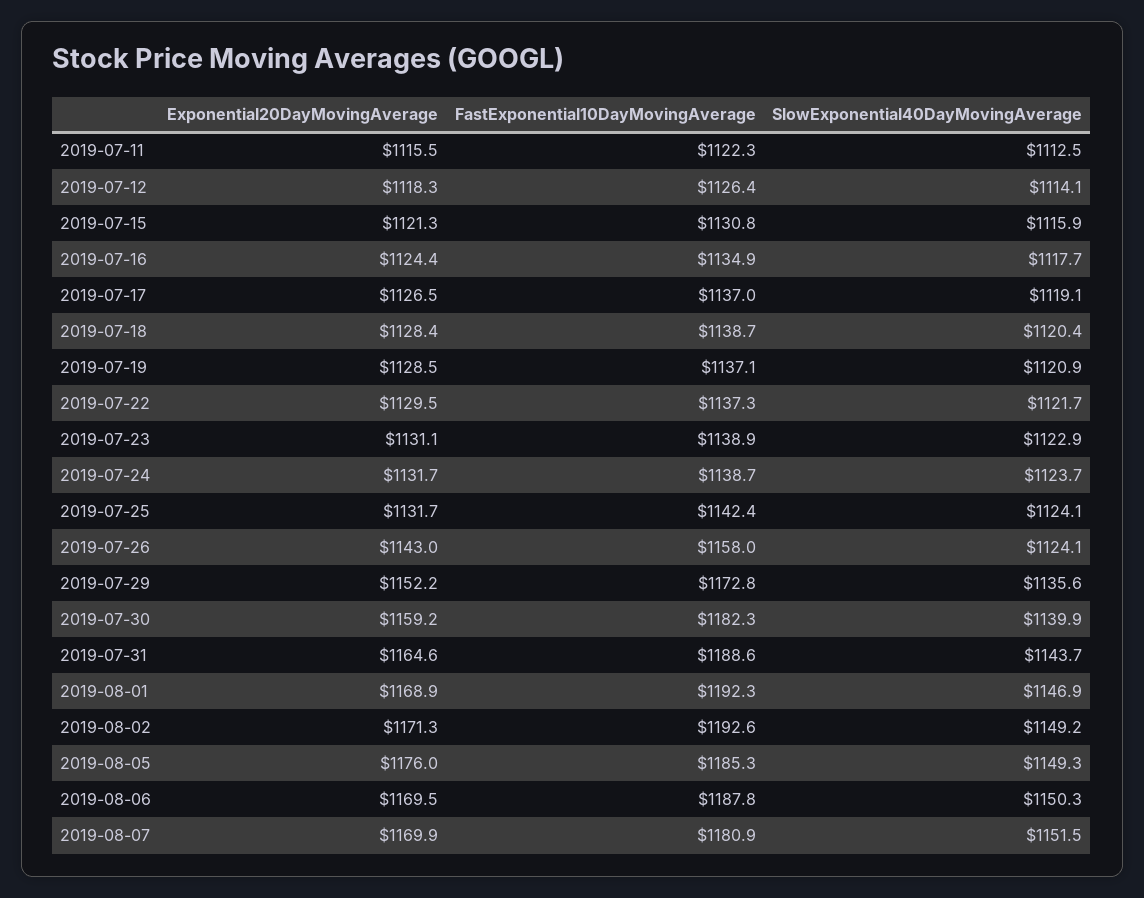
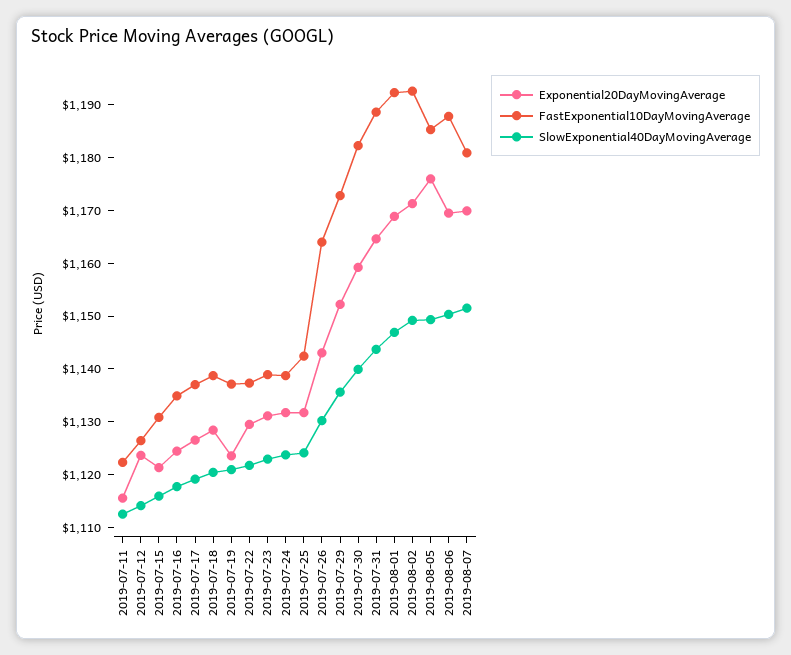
  {
    "Exponential20DayMovingAverage": {
      "2019-07-11": 1115.5,
-     "2019-07-12": 1118.3,
+     "2019-07-12": 1124,
      "2019-07-15": 1121.3,
      "2019-07-16": 1124.4,
      "2019-07-17": 1126.5,
      "2019-07-18": 1128.4,
-     "2019-07-19": 1128.5,
+     "2019-07-19": 1124,
      "2019-07-22": 1129.5,
      "2019-07-23": 1131.1,
      "2019-07-24": 1131.7,
      "2019-07-25": 1131.7,
      "2019-07-26": 1143,
      "2019-07-29": 1152.2,
      "2019-07-30": 1159.2,
      "2019-07-31": 1164.6,
      "2019-08-01": 1168.9,
      "2019-08-02": 1171.3,
      "2019-08-05": 1176,
      "2019-08-06": 1169.5,
      "2019-08-07": 1169.9
    },
    "FastExponential10DayMovingAverage": {
      "2019-07-11": 1122.3,
      "2019-07-12": 1126.4,
      "2019-07-15": 1130.8,
      "2019-07-16": 1134.9,
      "2019-07-17": 1137,
      "2019-07-18": 1138.7,
      "2019-07-19": 1137.1,
      "2019-07-22": 1137.3,
      "2019-07-23": 1138.9,
      "2019-07-24": 1138.7,
      "2019-07-25": 1142.4,
-     "2019-07-26": 1158,
+     "2019-07-26": 1164,
      "2019-07-29": 1172.8,
      "2019-07-30": 1182.3,
      "2019-07-31": 1188.6,
      "2019-08-01": 1192.3,
      "2019-08-02": 1192.6,
      "2019-08-05": 1185.3,
      "2019-08-06": 1187.8,
      "2019-08-07": 1180.9
    },
    "SlowExponential40DayMovingAverage": {
      "2019-07-11": 1112.5,
      "2019-07-12": 1114.1,
      "2019-07-15": 1115.9,
      "2019-07-16": 1117.7,
      "2019-07-17": 1119.1,
      "2019-07-18": 1120.4,
      "2019-07-19": 1120.9,
      "2019-07-22": 1121.7,
      "2019-07-23": 1122.9,
      "2019-07-24": 1123.7,
      "2019-07-25": 1124.1,
-     "2019-07-26": 1124.1,
+     "2019-07-26": 1130,
      "2019-07-29": 1135.6,
      "2019-07-30": 1139.9,
      "2019-07-31": 1143.7,
      "2019-08-01": 1146.9,
      "2019-08-02": 1149.2,
      "2019-08-05": 1149.3,
      "2019-08-06": 1150.3,
      "2019-08-07": 1151.5
    }
  }

